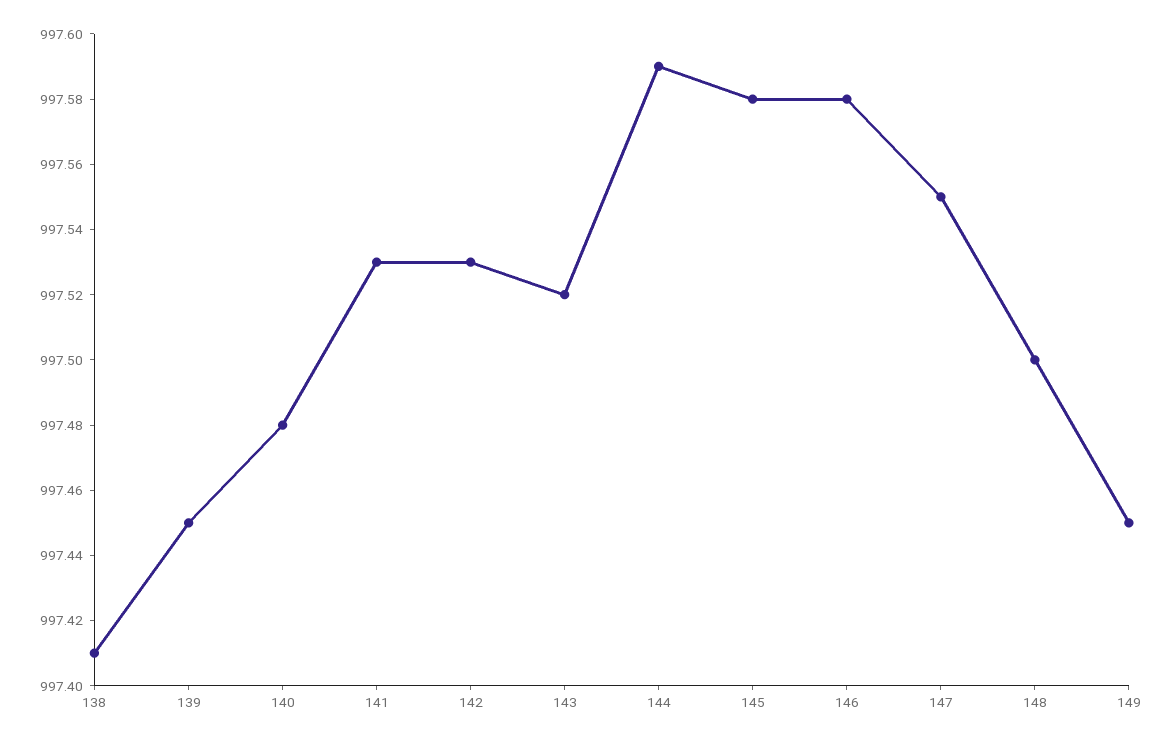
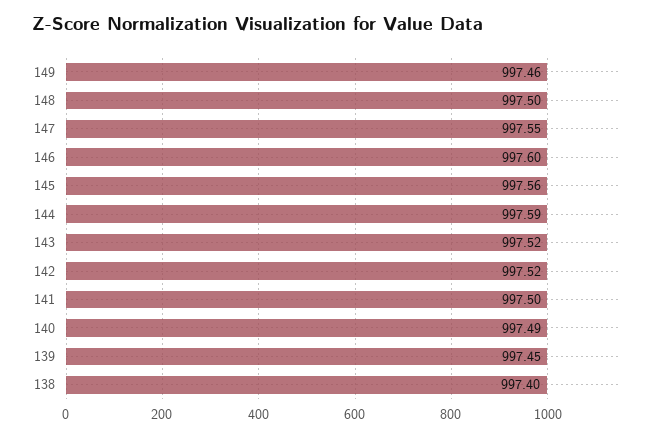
  {
-   "138": 997.41,
+   "138": 997.4,
    "139": 997.45,
-   "140": 997.48,
+   "140": 997.49,
-   "141": 997.53,
+   "141": 997.5,
-   "142": 997.53,
+   "142": 997.52,
    "143": 997.52,
    "144": 997.59,
-   "145": 997.58,
+   "145": 997.56,
-   "146": 997.58,
+   "146": 997.6,
    "147": 997.55,
    "148": 997.5,
-   "149": 997.45
+   "149": 997.46
  }

